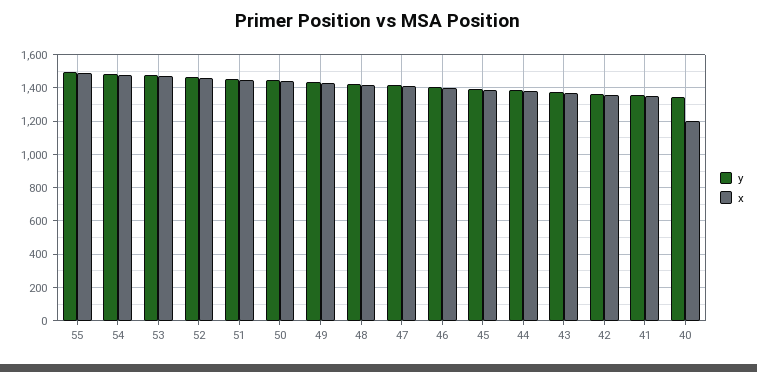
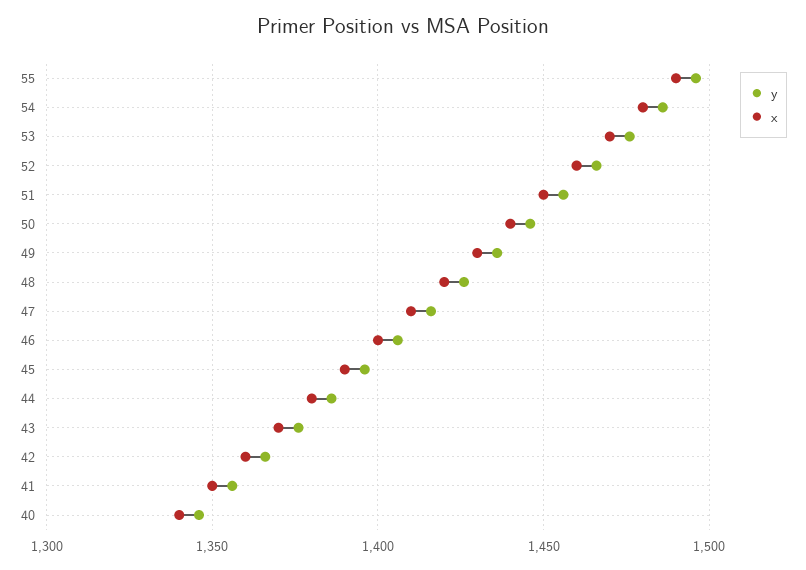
  {
    "y": {
      "55": 1495,
      "54": 1485,
      "53": 1475,
      "52": 1465,
      "51": 1455,
      "50": 1445,
      "49": 1435,
      "48": 1425,
      "47": 1415,
      "46": 1405,
      "45": 1395,
      "44": 1385,
      "43": 1375,
      "42": 1365,
      "41": 1355,
      "40": 1345
    },
    "x": {
      "55": 1490,
      "54": 1480,
      "53": 1470,
      "52": 1460,
      "51": 1450,
      "50": 1440,
      "49": 1430,
      "48": 1420,
      "47": 1410,
      "46": 1400,
      "45": 1390,
      "44": 1380,
      "43": 1370,
      "42": 1360,
      "41": 1350,
-     "40": 1200
+     "40": 1340
    }
  }

